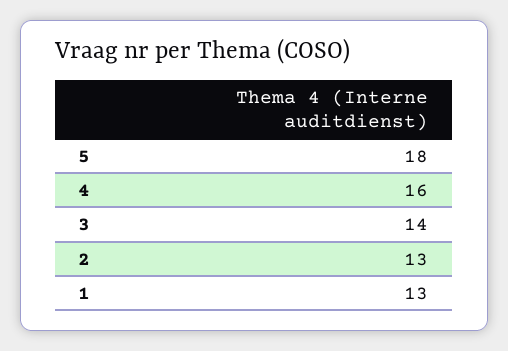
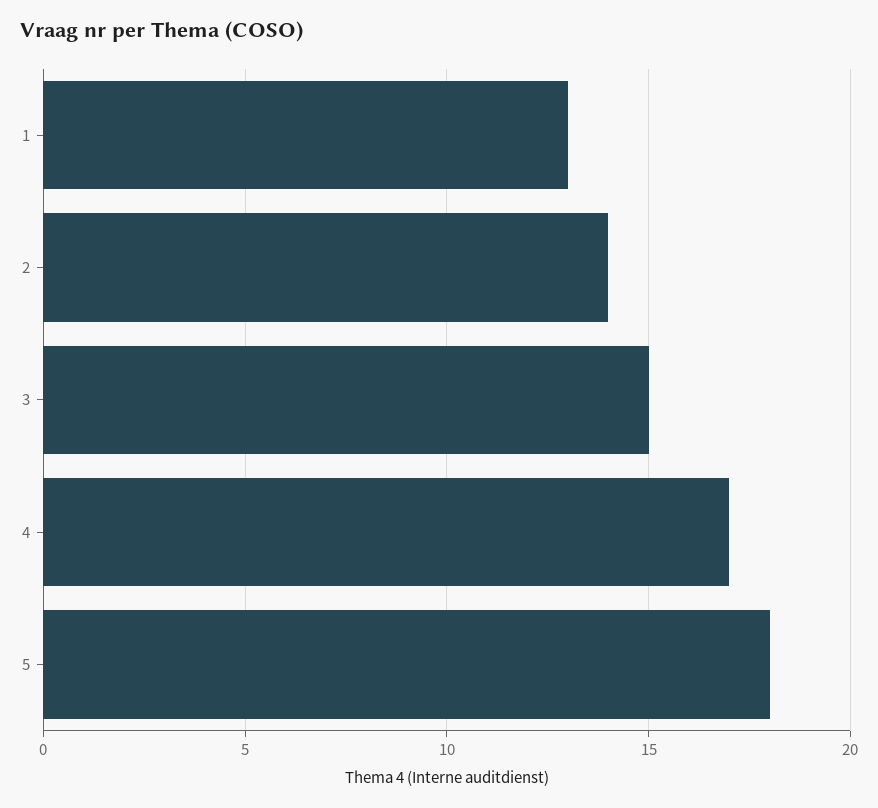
  {
    "5": 18,
-   "4": 16,
+   "4": 17,
-   "3": 14,
+   "3": 15,
-   "2": 13,
+   "2": 14,
    "1": 13
  }

